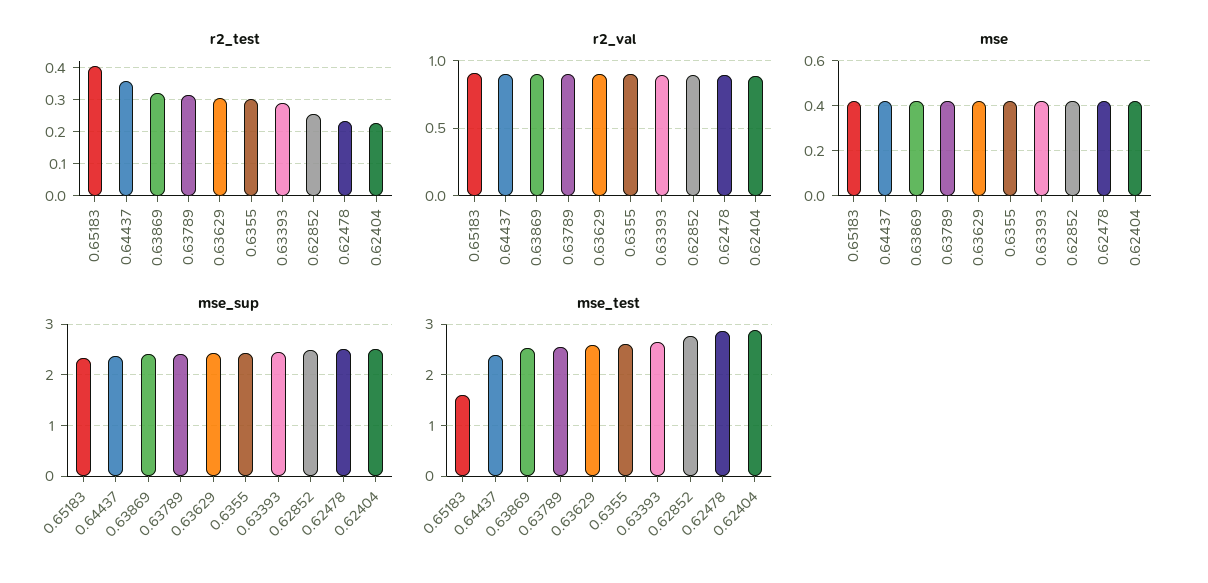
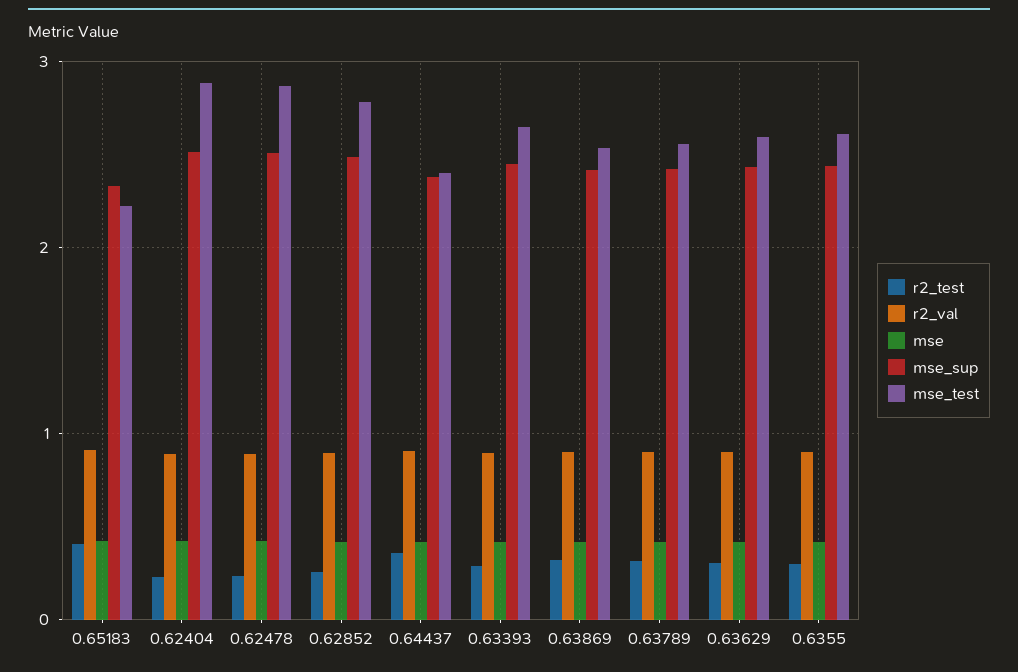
  {
    "r2_test": {
      "0.65183": 0.4,
      "0.64437": 0.36,
      "0.63869": 0.32,
      "0.63789": 0.32,
      "0.63629": 0.3,
      "0.6355": 0.3,
      "0.63393": 0.3,
      "0.62852": 0.26,
      "0.62478": 0.24,
      "0.62404": 0.22
    },
    "r2_val": {
      "0.65183": 0.9,
      "0.64437": 0.9,
      "0.63869": 0.9,
      "0.63789": 0.9,
      "0.63629": 0.9,
      "0.6355": 0.9,
      "0.63393": 0.9,
      "0.62852": 0.9,
      "0.62478": 0.9,
      "0.62404": 0.9
    },
    "mse": {
      "0.65183": 0.4,
      "0.64437": 0.4,
      "0.63869": 0.4,
      "0.63789": 0.4,
      "0.63629": 0.4,
      "0.6355": 0.4,
      "0.63393": 0.4,
      "0.62852": 0.4,
      "0.62478": 0.4,
      "0.62404": 0.4
    },
    "mse_sup": {
      "0.65183": 2.3,
      "0.64437": 2.4,
      "0.63869": 2.4,
      "0.63789": 2.4,
      "0.63629": 2.4,
      "0.6355": 2.4,
      "0.63393": 2.4,
      "0.62852": 2.5,
      "0.62478": 2.5,
      "0.62404": 2.5
    },
    "mse_test": {
-     "0.65183": 1.6,
+     "0.65183": 2.2,
      "0.64437": 2.4,
      "0.63869": 2.5,
      "0.63789": 2.6,
      "0.63629": 2.6,
      "0.6355": 2.6,
      "0.63393": 2.6,
      "0.62852": 2.8,
      "0.62478": 2.9,
      "0.62404": 2.9
    }
  }

